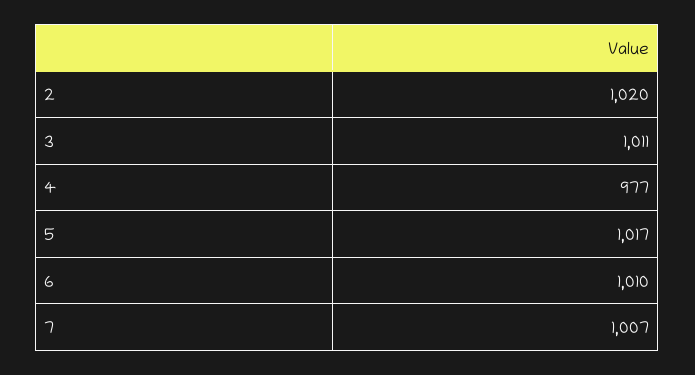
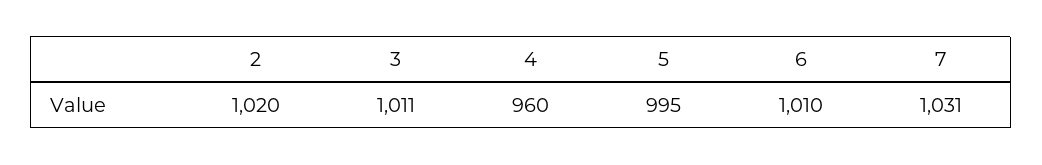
  {
    "2": 1020,
    "3": 1011,
-   "4": 977,
+   "4": 960,
-   "5": 1017,
+   "5": 995,
    "6": 1010,
-   "7": 1007
+   "7": 1031
  }

